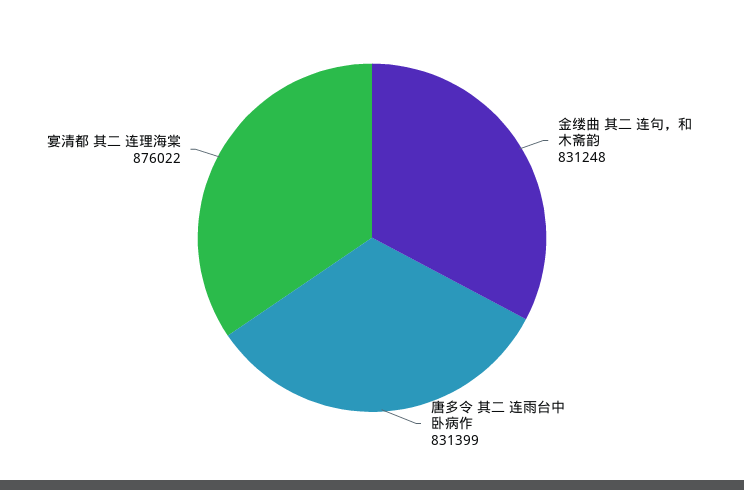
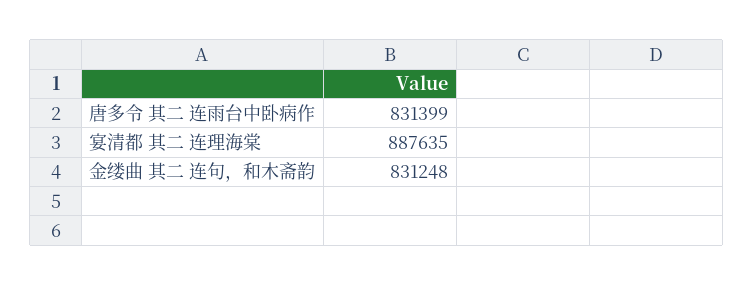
  {
    "金缕曲 其二 连句，和木斋韵": 831248,
    "唐多令 其二 连雨台中卧病作": 831399,
-   "宴清都 其二 连理海棠": 876022
+   "宴清都 其二 连理海棠": 887635
  }

